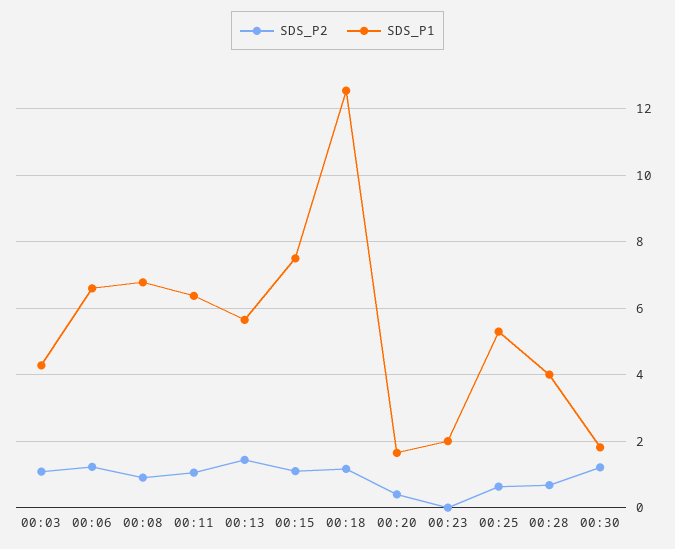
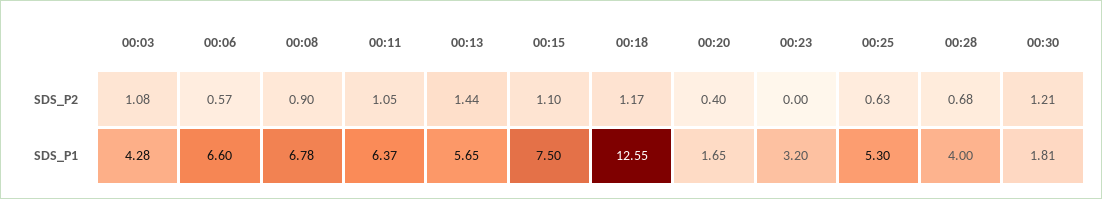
  {
    "SDS_P2": {
      "00:03": 1.08,
-     "00:06": 1.2,
+     "00:06": 0.57,
      "00:08": 0.9,
      "00:11": 1.05,
      "00:13": 1.44,
      "00:15": 1.1,
      "00:18": 1.17,
      "00:20": 0.4,
      "00:23": 0,
      "00:25": 0.63,
      "00:28": 0.68,
      "00:30": 1.21
    },
    "SDS_P1": {
      "00:03": 4.28,
      "00:06": 6.6,
      "00:08": 6.78,
      "00:11": 6.37,
      "00:13": 5.65,
      "00:15": 7.5,
      "00:18": 12.55,
      "00:20": 1.65,
-     "00:23": 2,
+     "00:23": 3.2,
      "00:25": 5.3,
      "00:28": 4,
      "00:30": 1.81
    }
  }

